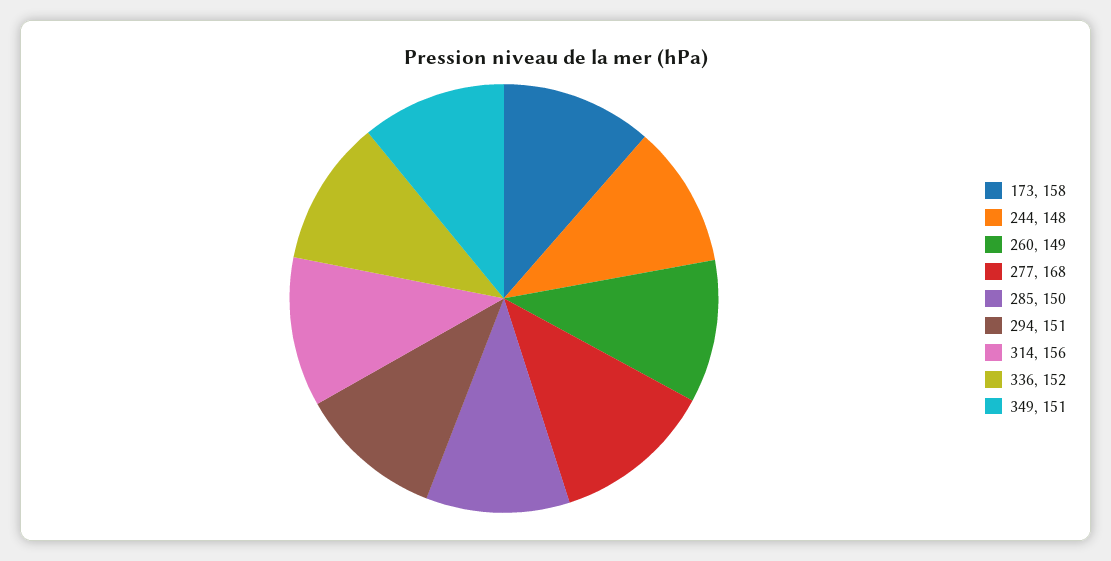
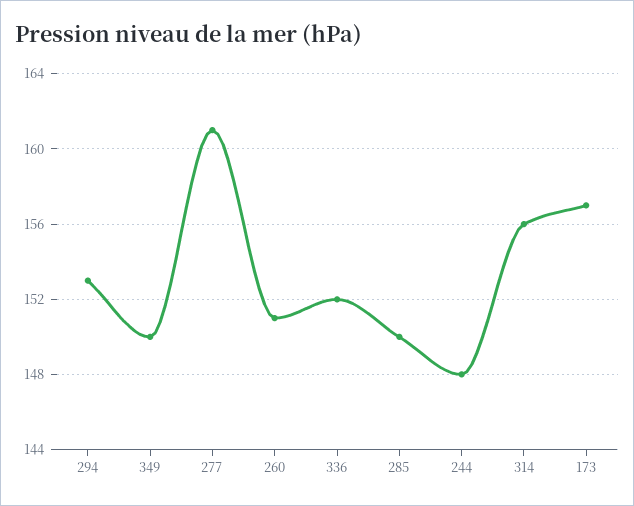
  {
-   "173": 158,
+   "173": 157,
    "244": 148,
-   "260": 149,
+   "260": 151,
-   "277": 168,
+   "277": 161,
    "285": 150,
-   "294": 151,
+   "294": 153,
    "314": 156,
    "336": 152,
-   "349": 151
+   "349": 150
  }

